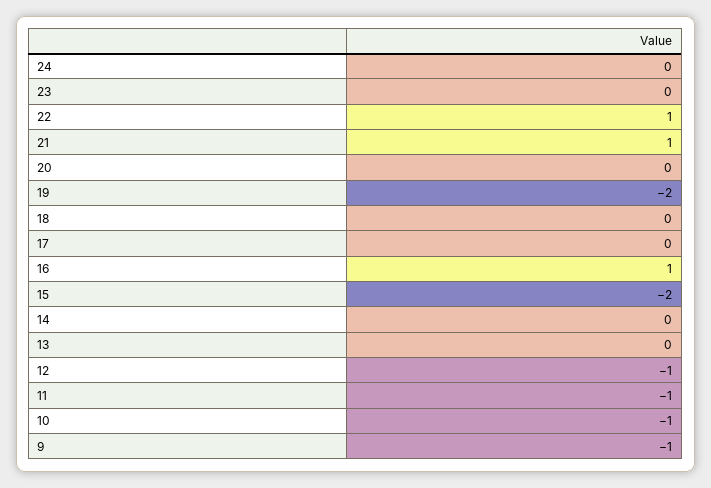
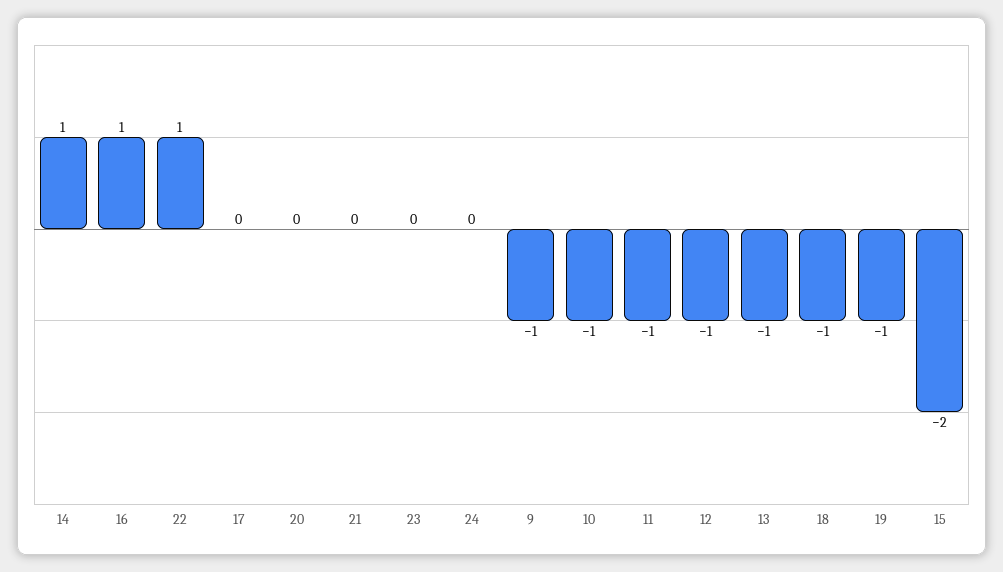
  {
    "24": 0,
    "23": 0,
    "22": 1,
-   "21": 1,
+   "21": 0,
    "20": 0,
-   "19": -2,
+   "19": -1,
-   "18": 0,
+   "18": -1,
    "17": 0,
    "16": 1,
    "15": -2,
-   "14": 0,
+   "14": 1,
-   "13": 0,
+   "13": -1,
    "12": -1,
    "11": -1,
    "10": -1,
    "9": -1
  }

